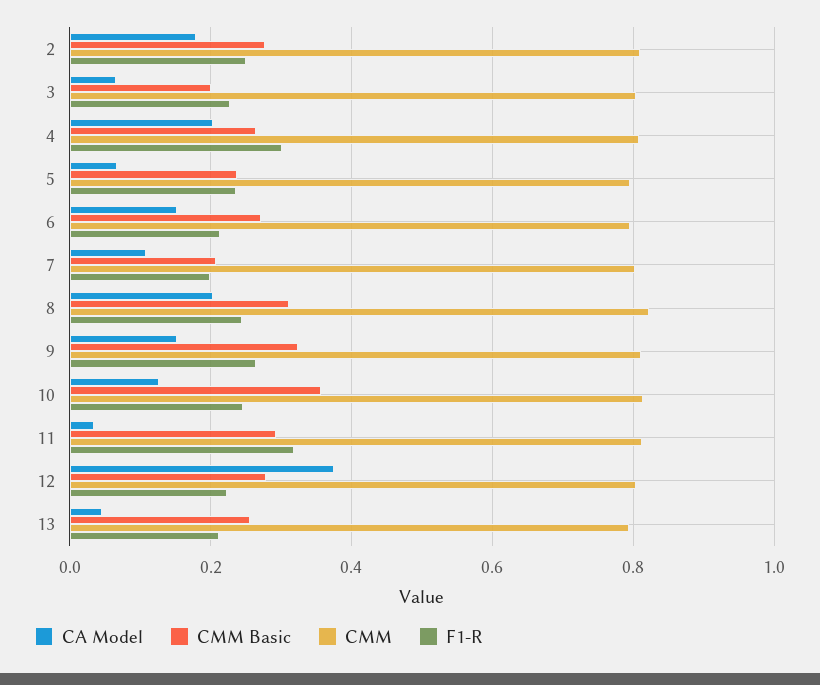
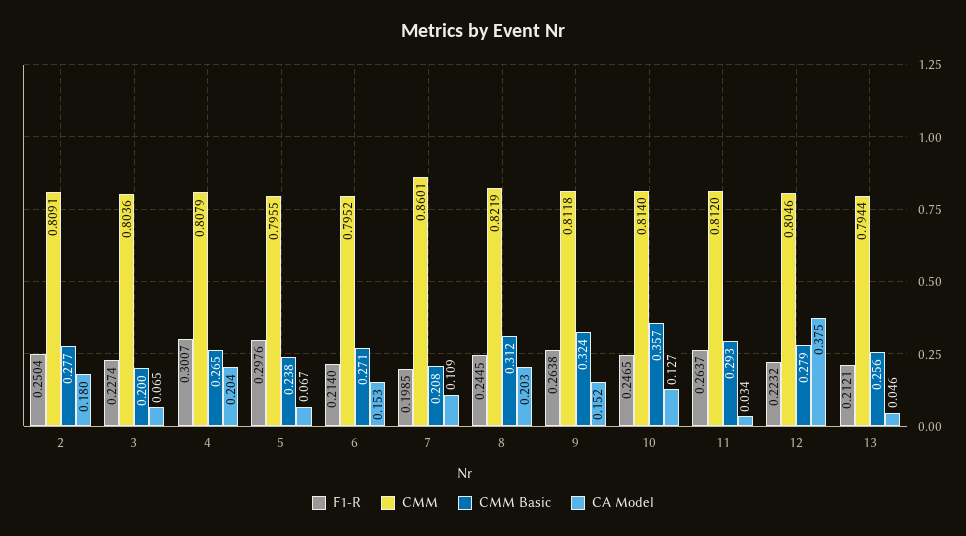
  {
    "CA Model": {
      "2": 0.18,
      "3": 0.065,
      "4": 0.204,
      "5": 0.067,
      "6": 0.153,
      "7": 0.109,
      "8": 0.203,
      "9": 0.152,
      "10": 0.127,
      "11": 0.034,
      "12": 0.375,
      "13": 0.046
    },
    "CMM Basic": {
      "2": 0.277,
      "3": 0.2,
      "4": 0.265,
      "5": 0.238,
      "6": 0.271,
      "7": 0.208,
      "8": 0.312,
      "9": 0.324,
      "10": 0.357,
      "11": 0.293,
      "12": 0.279,
      "13": 0.256
    },
    "CMM": {
      "2": 0.8091,
      "3": 0.8036,
      "4": 0.8079,
      "5": 0.7955,
      "6": 0.7952,
-     "7": 0.8,
+     "7": 0.8601,
      "8": 0.8219,
      "9": 0.8118,
      "10": 0.814,
      "11": 0.812,
      "12": 0.8046,
      "13": 0.7944
    },
    "F1-R": {
      "2": 0.2504,
      "3": 0.2274,
      "4": 0.3007,
-     "5": 0.24,
+     "5": 0.2976,
      "6": 0.214,
      "7": 0.1985,
      "8": 0.2445,
      "9": 0.2638,
      "10": 0.2465,
-     "11": 0.32,
+     "11": 0.2637,
      "12": 0.2232,
      "13": 0.2121
    }
  }

